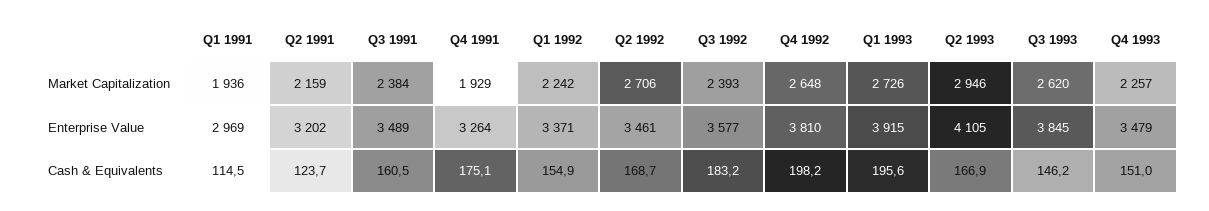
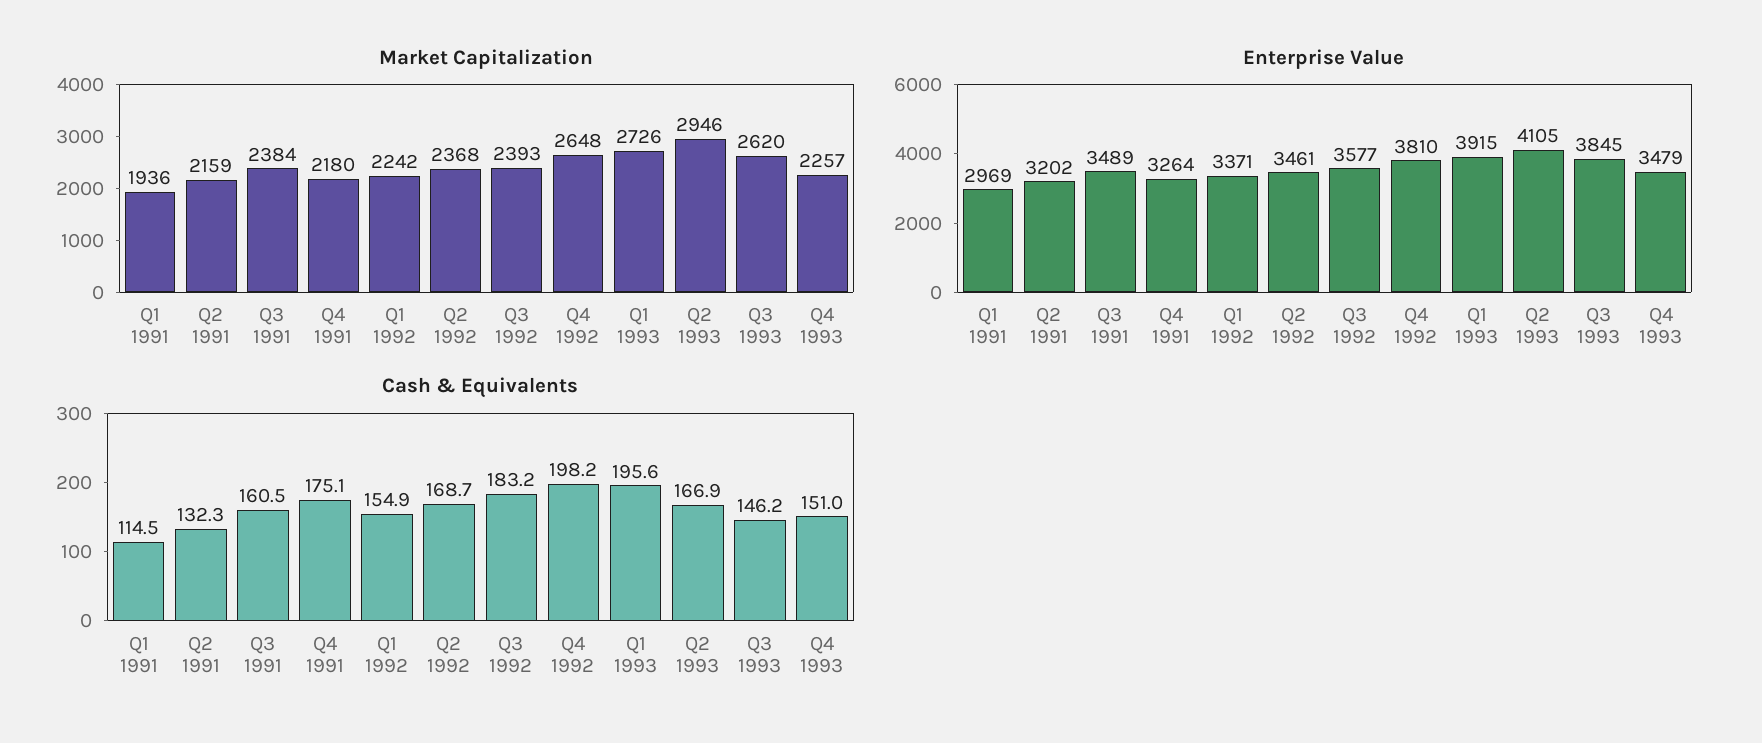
  {
    "Market Capitalization": {
      "Q1 1991": 1936,
      "Q2 1991": 2159,
      "Q3 1991": 2384,
-     "Q4 1991": 1929,
+     "Q4 1991": 2180,
      "Q1 1992": 2242,
-     "Q2 1992": 2706,
+     "Q2 1992": 2368,
      "Q3 1992": 2393,
      "Q4 1992": 2648,
      "Q1 1993": 2726,
      "Q2 1993": 2946,
      "Q3 1993": 2620,
      "Q4 1993": 2257
    },
    "Enterprise Value": {
      "Q1 1991": 2969,
      "Q2 1991": 3202,
      "Q3 1991": 3489,
      "Q4 1991": 3264,
      "Q1 1992": 3371,
      "Q2 1992": 3461,
      "Q3 1992": 3577,
      "Q4 1992": 3810,
      "Q1 1993": 3915,
      "Q2 1993": 4105,
      "Q3 1993": 3845,
      "Q4 1993": 3479
    },
    "Cash & Equivalents": {
      "Q1 1991": 114.5,
-     "Q2 1991": 123.7,
+     "Q2 1991": 132.3,
      "Q3 1991": 160.5,
      "Q4 1991": 175.1,
      "Q1 1992": 154.9,
      "Q2 1992": 168.7,
      "Q3 1992": 183.2,
      "Q4 1992": 198.2,
      "Q1 1993": 195.6,
      "Q2 1993": 166.9,
      "Q3 1993": 146.2,
      "Q4 1993": 151
    }
  }

